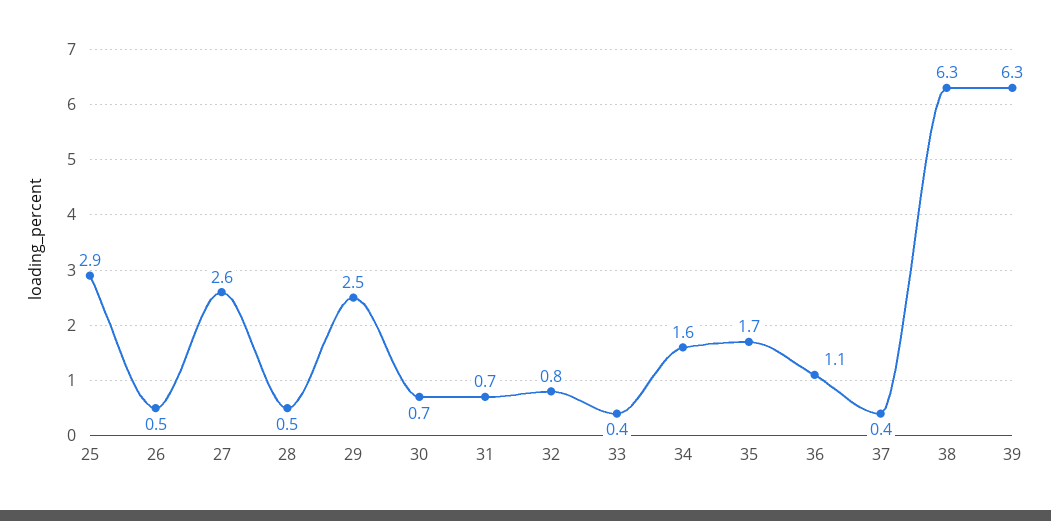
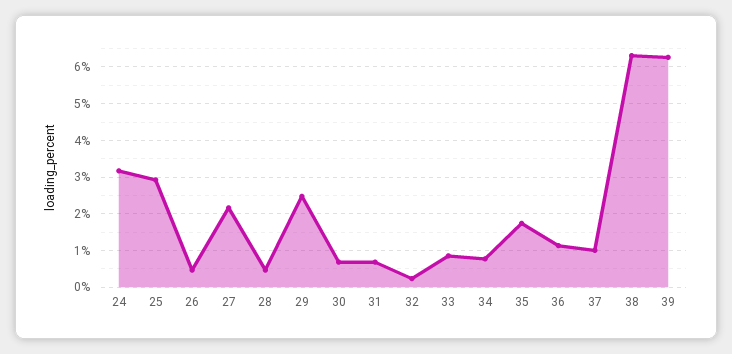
  {
    "25": 2.9,
    "26": 0.5,
-   "27": 2.6,
+   "27": 2.2,
    "28": 0.5,
    "29": 2.5,
    "30": 0.7,
    "31": 0.7,
-   "32": 0.8,
+   "32": 0.2,
-   "33": 0.4,
+   "33": 0.8,
-   "34": 1.6,
+   "34": 0.8,
    "35": 1.7,
    "36": 1.1,
-   "37": 0.4,
+   "37": 1,
    "38": 6.3,
-   "39": 6.3
+   "39": 6.3,
+   "24": 3.2
  }

